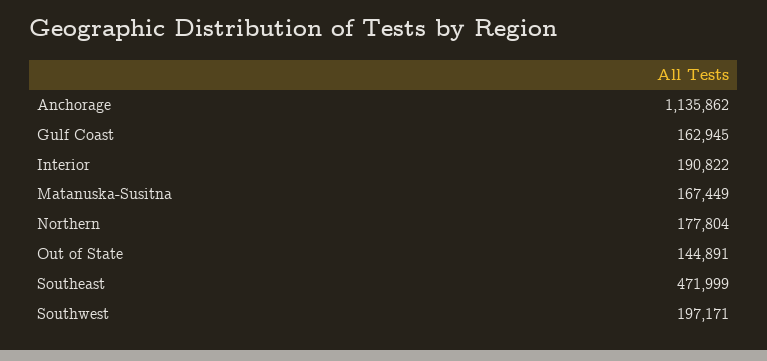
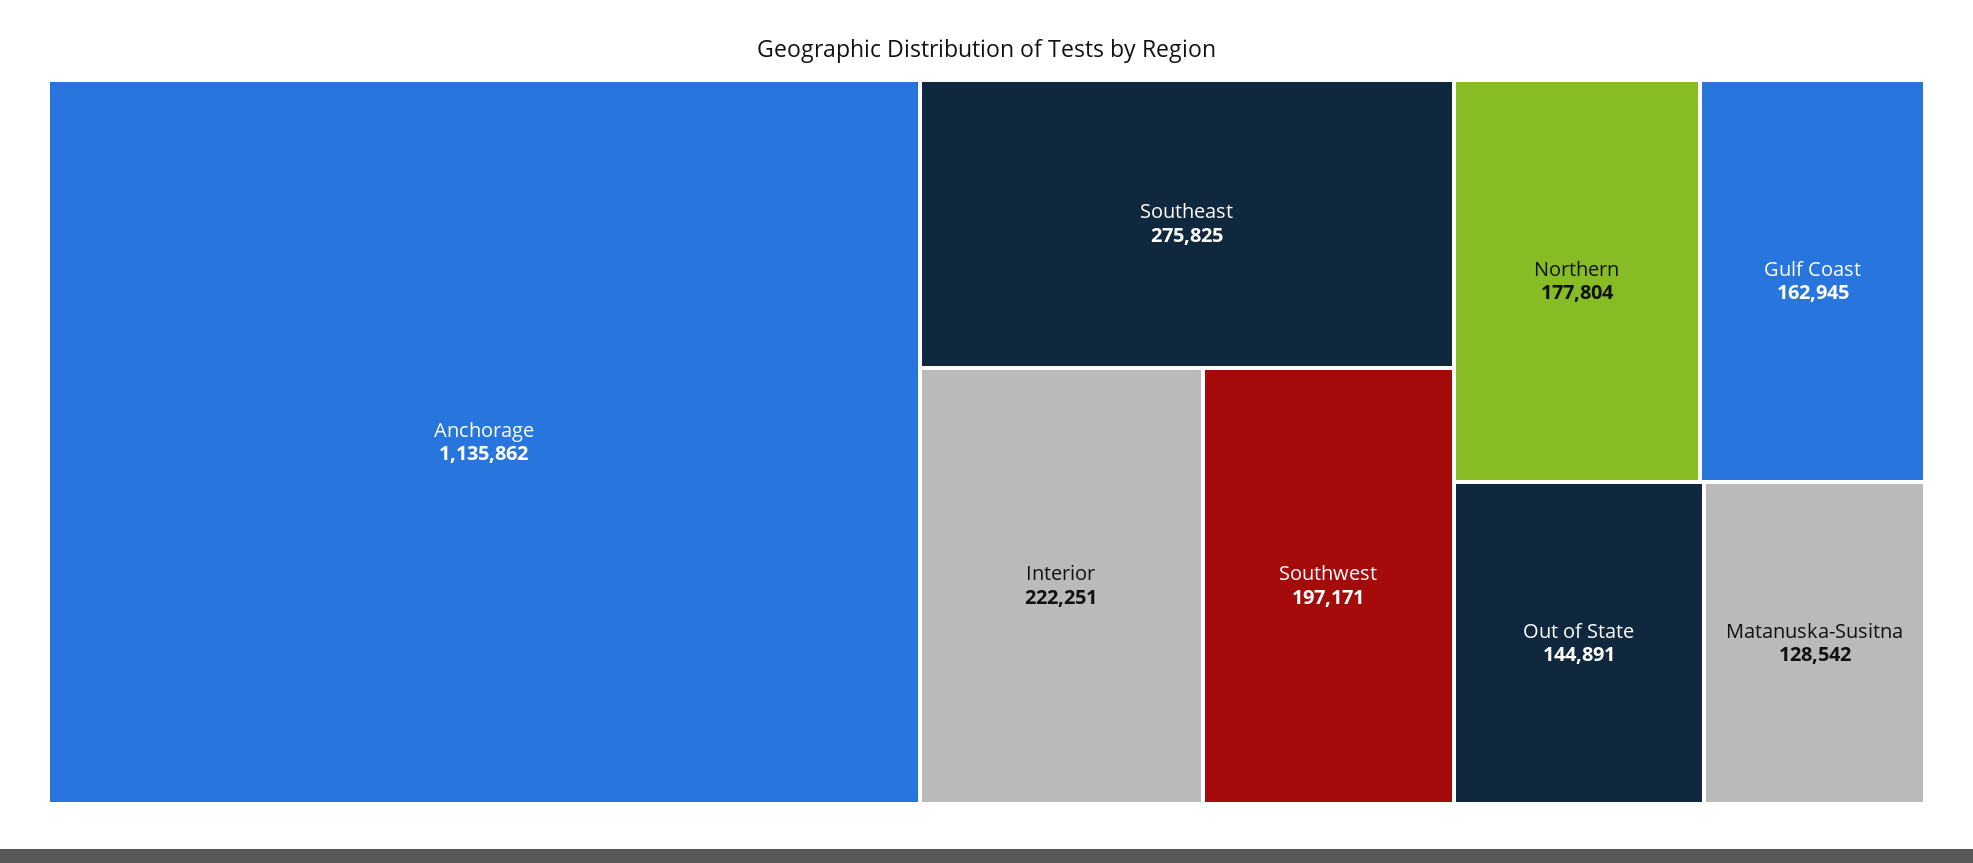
  {
    "Anchorage": 1135862,
    "Gulf Coast": 162945,
-   "Interior": 190822,
+   "Interior": 222251,
-   "Matanuska-Susitna": 167449,
+   "Matanuska-Susitna": 128542,
    "Northern": 177804,
    "Out of State": 144891,
-   "Southeast": 471999,
+   "Southeast": 275825,
    "Southwest": 197171
  }

